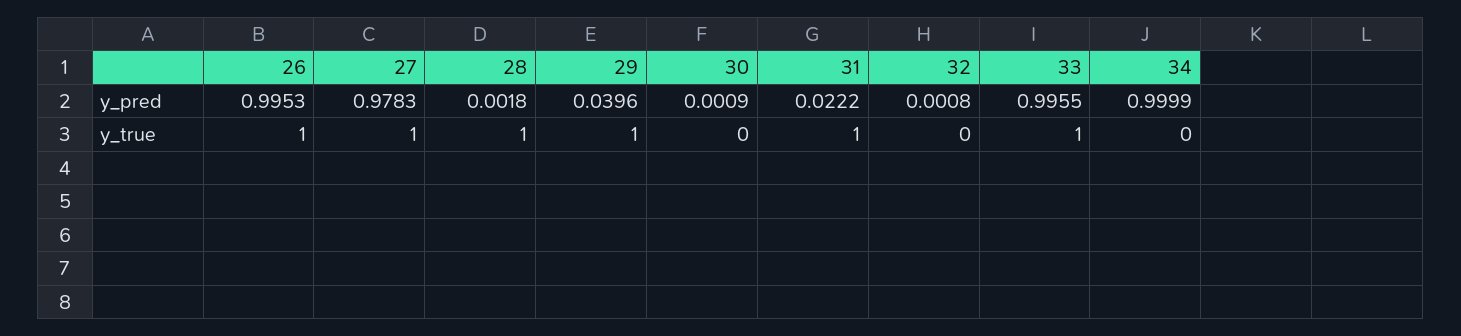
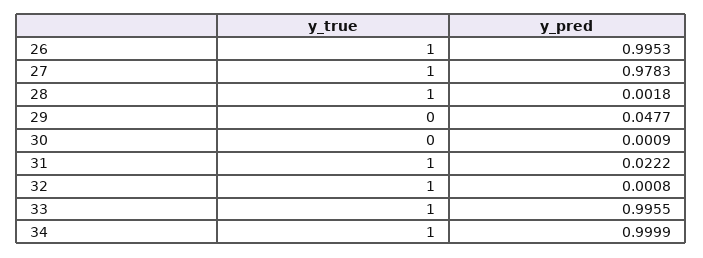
  {
    "26": {
      "y_pred": 0.9953,
      "y_true": 1
    },
    "27": {
      "y_pred": 0.9783,
      "y_true": 1
    },
    "28": {
      "y_pred": 0.0018,
      "y_true": 1
    },
    "29": {
-     "y_pred": 0.0396,
+     "y_pred": 0.0477,
-     "y_true": 1
+     "y_true": 0
    },
    "30": {
      "y_pred": 0.0009,
      "y_true": 0
    },
    "31": {
      "y_pred": 0.0222,
      "y_true": 1
    },
    "32": {
      "y_pred": 0.0008,
-     "y_true": 0
+     "y_true": 1
    },
    "33": {
      "y_pred": 0.9955,
      "y_true": 1
    },
    "34": {
      "y_pred": 0.9999,
-     "y_true": 0
+     "y_true": 1
    }
  }

